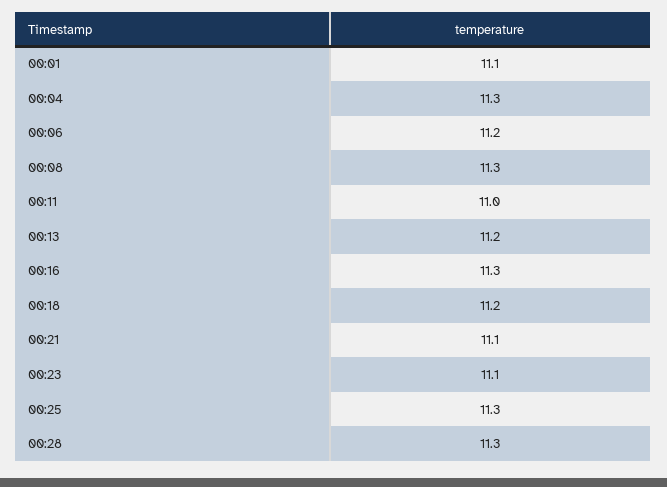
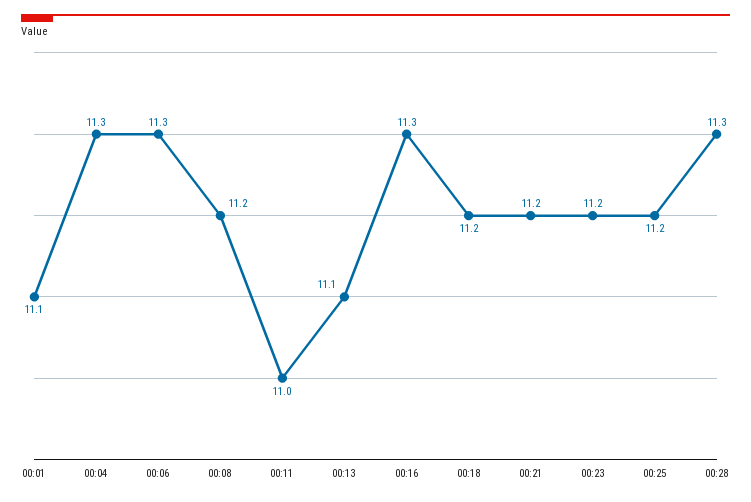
  {
    "00:01": 11.1,
    "00:04": 11.3,
-   "00:06": 11.2,
+   "00:06": 11.3,
-   "00:08": 11.3,
+   "00:08": 11.2,
    "00:11": 11,
-   "00:13": 11.2,
+   "00:13": 11.1,
    "00:16": 11.3,
    "00:18": 11.2,
-   "00:21": 11.1,
+   "00:21": 11.2,
-   "00:23": 11.1,
+   "00:23": 11.2,
-   "00:25": 11.3,
+   "00:25": 11.2,
    "00:28": 11.3
  }

